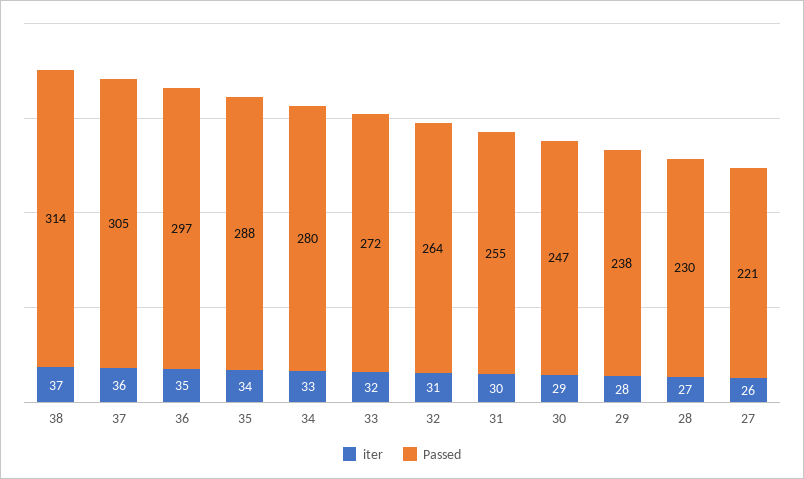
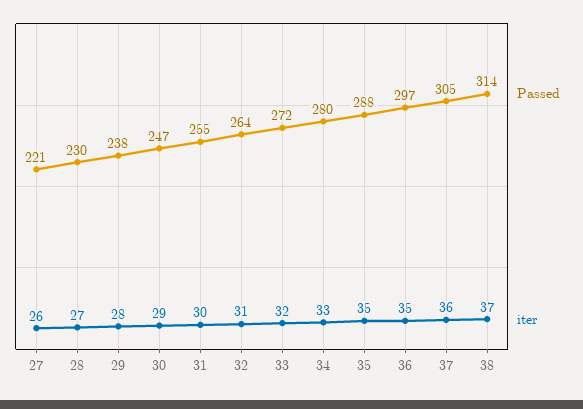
  {
    "iter": {
      "38": 37,
      "37": 36,
      "36": 35,
-     "35": 34,
+     "35": 35,
      "34": 33,
      "33": 32,
      "32": 31,
      "31": 30,
      "30": 29,
      "29": 28,
      "28": 27,
      "27": 26
    },
    "Passed": {
      "38": 314,
      "37": 305,
      "36": 297,
      "35": 288,
      "34": 280,
      "33": 272,
      "32": 264,
      "31": 255,
      "30": 247,
      "29": 238,
      "28": 230,
      "27": 221
    }
  }

